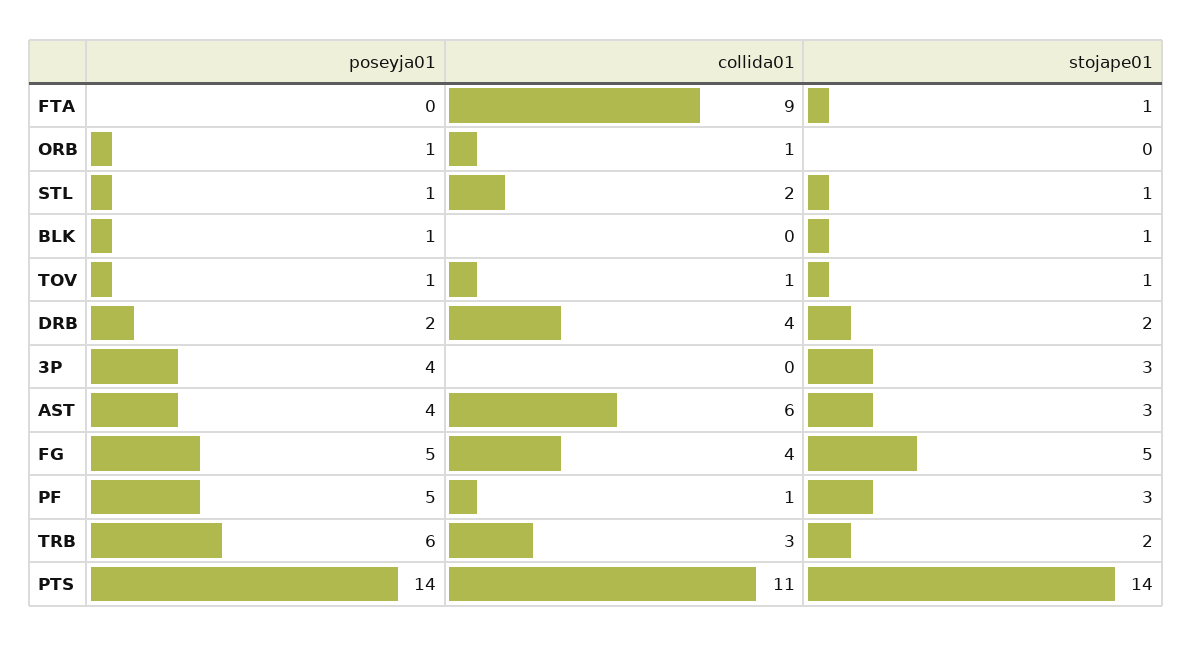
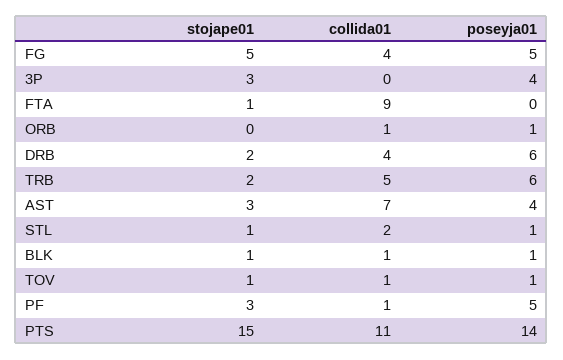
  {
    "poseyja01": {
      "FTA": 0,
      "ORB": 1,
      "STL": 1,
      "BLK": 1,
      "TOV": 1,
-     "DRB": 2,
+     "DRB": 6,
      "3P": 4,
      "AST": 4,
      "FG": 5,
      "PF": 5,
      "TRB": 6,
      "PTS": 14
    },
    "collida01": {
      "FTA": 9,
      "ORB": 1,
      "STL": 2,
-     "BLK": 0,
+     "BLK": 1,
      "TOV": 1,
      "DRB": 4,
      "3P": 0,
-     "AST": 6,
+     "AST": 7,
      "FG": 4,
      "PF": 1,
-     "TRB": 3,
+     "TRB": 5,
      "PTS": 11
    },
    "stojape01": {
      "FTA": 1,
      "ORB": 0,
      "STL": 1,
      "BLK": 1,
      "TOV": 1,
      "DRB": 2,
      "3P": 3,
      "AST": 3,
      "FG": 5,
      "PF": 3,
      "TRB": 2,
-     "PTS": 14
+     "PTS": 15
    }
  }

